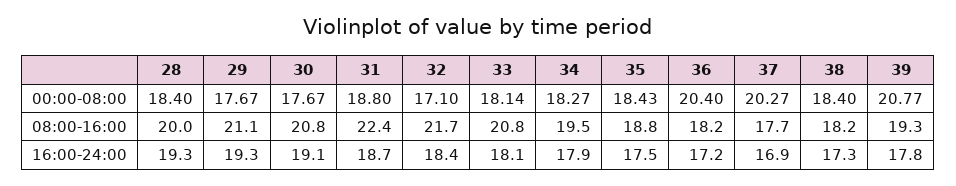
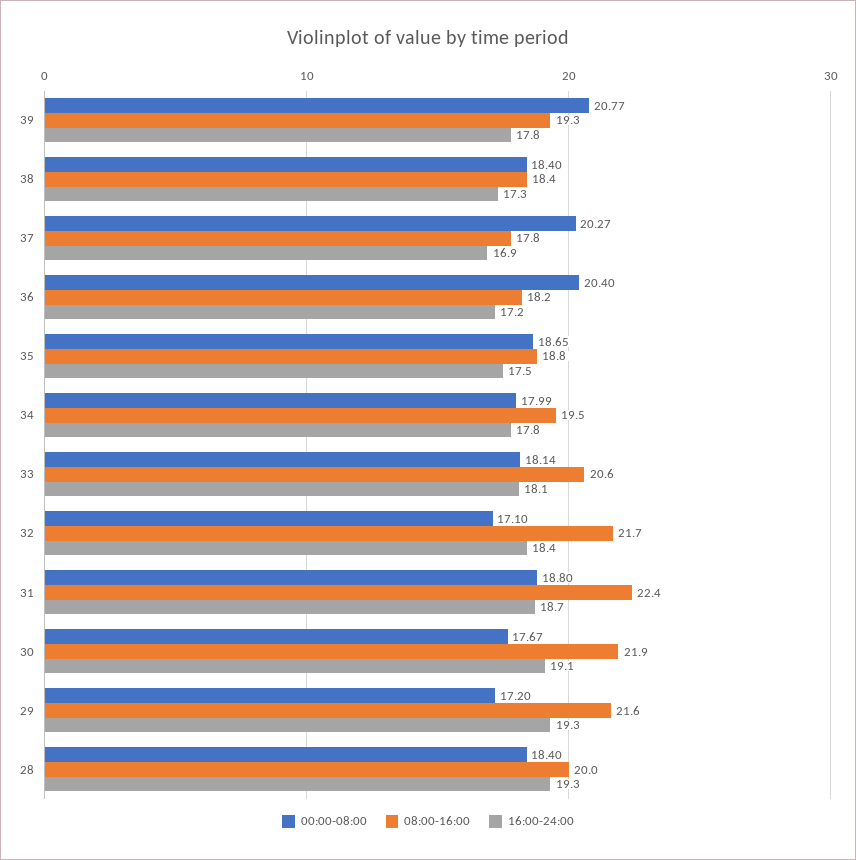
  {
    "00:00-08:00": {
      "28": 18.4,
-     "29": 17.67,
+     "29": 17.2,
      "30": 17.67,
      "31": 18.8,
      "32": 17.1,
      "33": 18.14,
-     "34": 18.27,
+     "34": 17.99,
-     "35": 18.43,
+     "35": 18.65,
      "36": 20.4,
      "37": 20.27,
      "38": 18.4,
      "39": 20.77
    },
    "08:00-16:00": {
      "28": 20,
-     "29": 21.1,
+     "29": 21.6,
-     "30": 20.8,
+     "30": 21.9,
      "31": 22.4,
      "32": 21.7,
-     "33": 20.8,
+     "33": 20.6,
      "34": 19.5,
      "35": 18.8,
      "36": 18.2,
-     "37": 17.7,
+     "37": 17.8,
-     "38": 18.2,
+     "38": 18.4,
      "39": 19.3
    },
    "16:00-24:00": {
      "28": 19.3,
      "29": 19.3,
      "30": 19.1,
      "31": 18.7,
      "32": 18.4,
      "33": 18.1,
-     "34": 17.9,
+     "34": 17.8,
      "35": 17.5,
      "36": 17.2,
      "37": 16.9,
      "38": 17.3,
      "39": 17.8
    }
  }

